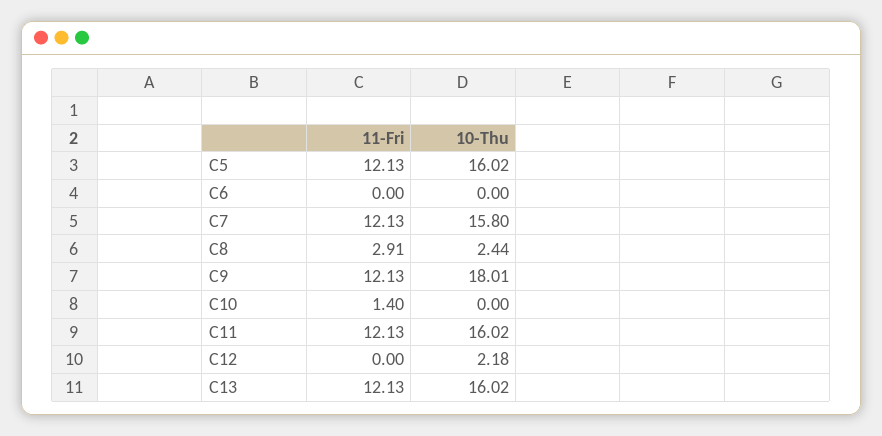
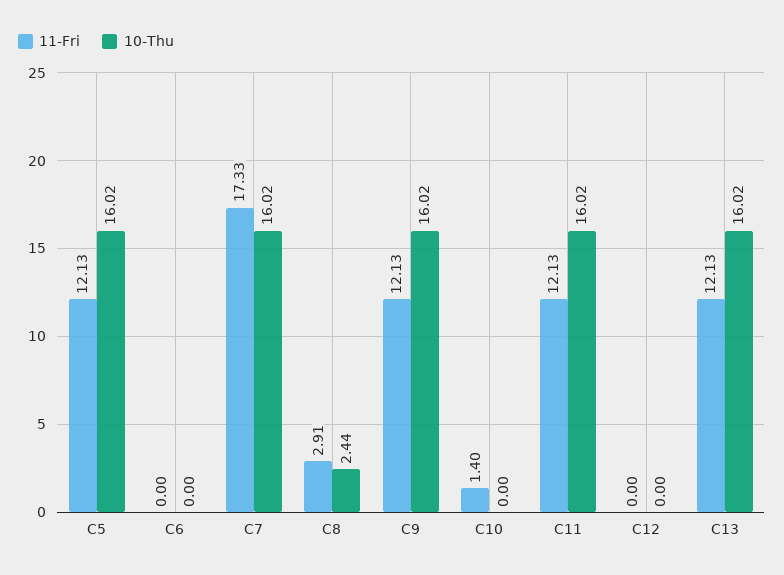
  {
    "11-Fri": {
      "C5": 12.13,
      "C6": 0,
-     "C7": 12.13,
+     "C7": 17.33,
      "C8": 2.91,
      "C9": 12.13,
      "C10": 1.4,
      "C11": 12.13,
      "C12": 0,
      "C13": 12.13
    },
    "10-Thu": {
      "C5": 16.02,
      "C6": 0,
-     "C7": 15.8,
+     "C7": 16.02,
      "C8": 2.44,
-     "C9": 18.01,
+     "C9": 16.02,
      "C10": 0,
      "C11": 16.02,
-     "C12": 2.18,
+     "C12": 0,
      "C13": 16.02
    }
  }

